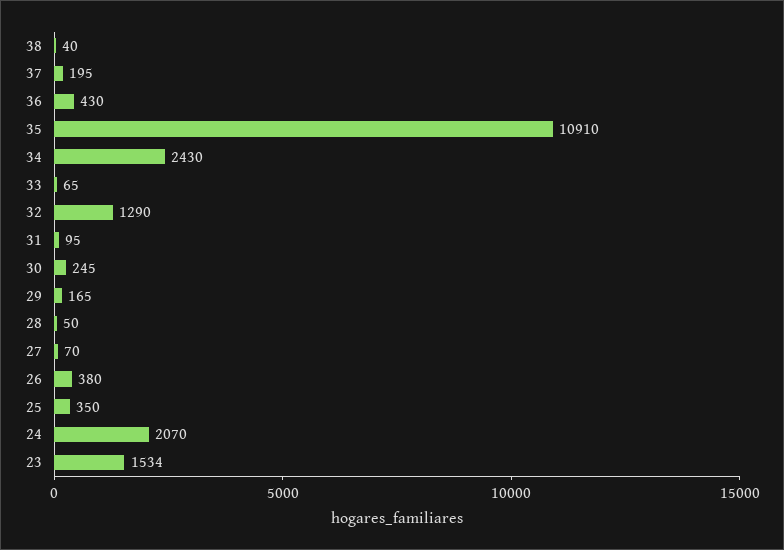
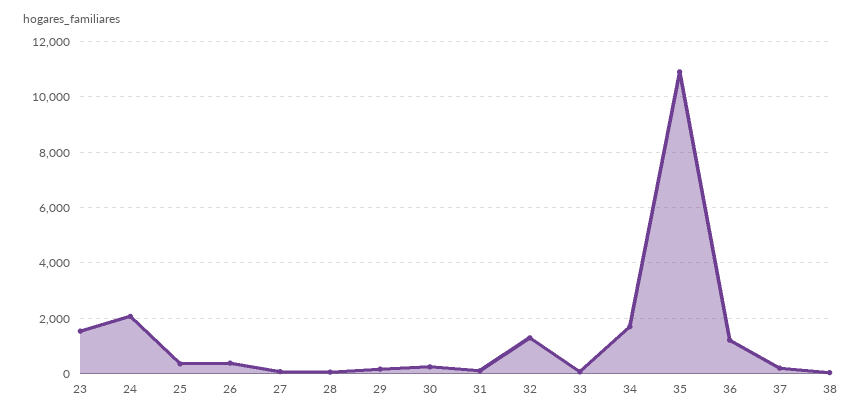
  {
    "38": 40,
    "37": 195,
-   "36": 430,
+   "36": 1250,
    "35": 10910,
-   "34": 2430,
+   "34": 1750,
    "33": 65,
    "32": 1290,
    "31": 95,
    "30": 245,
    "29": 165,
    "28": 50,
    "27": 70,
    "26": 380,
    "25": 350,
    "24": 2070,
    "23": 1534
  }

